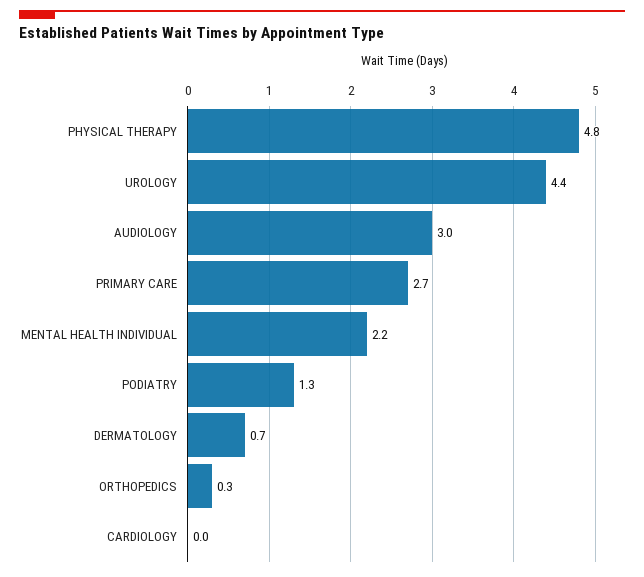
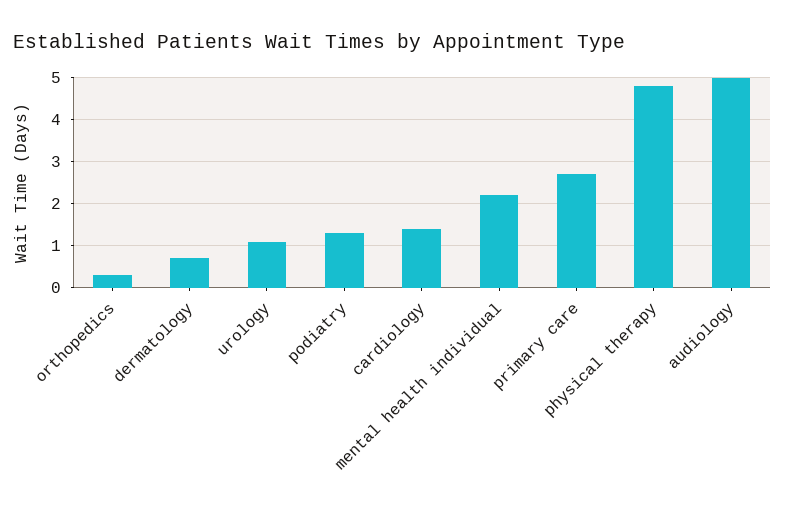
  {
    "PHYSICAL THERAPY": 4.8,
-   "UROLOGY": 4.4,
+   "UROLOGY": 1,
-   "AUDIOLOGY": 3,
+   "AUDIOLOGY": 5,
    "PRIMARY CARE": 2.7,
    "MENTAL HEALTH INDIVIDUAL": 2.2,
    "PODIATRY": 1.3,
    "DERMATOLOGY": 0.7,
    "ORTHOPEDICS": 0.3,
-   "CARDIOLOGY": 0
+   "CARDIOLOGY": 1.5
  }

